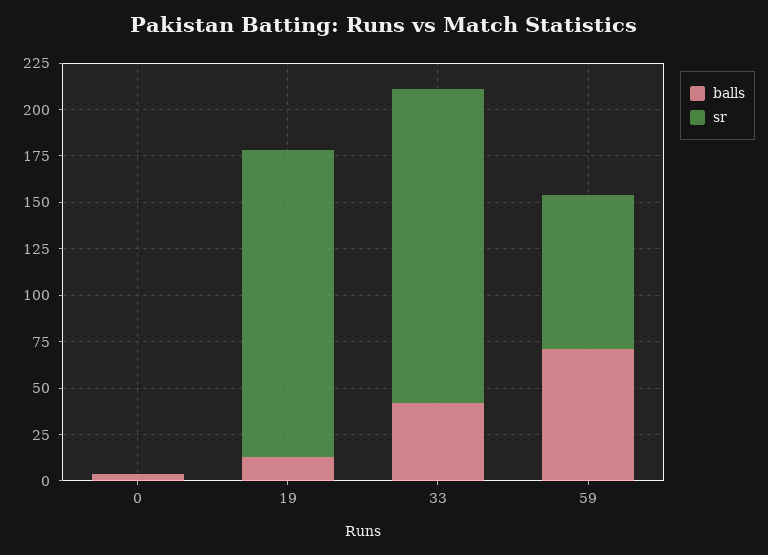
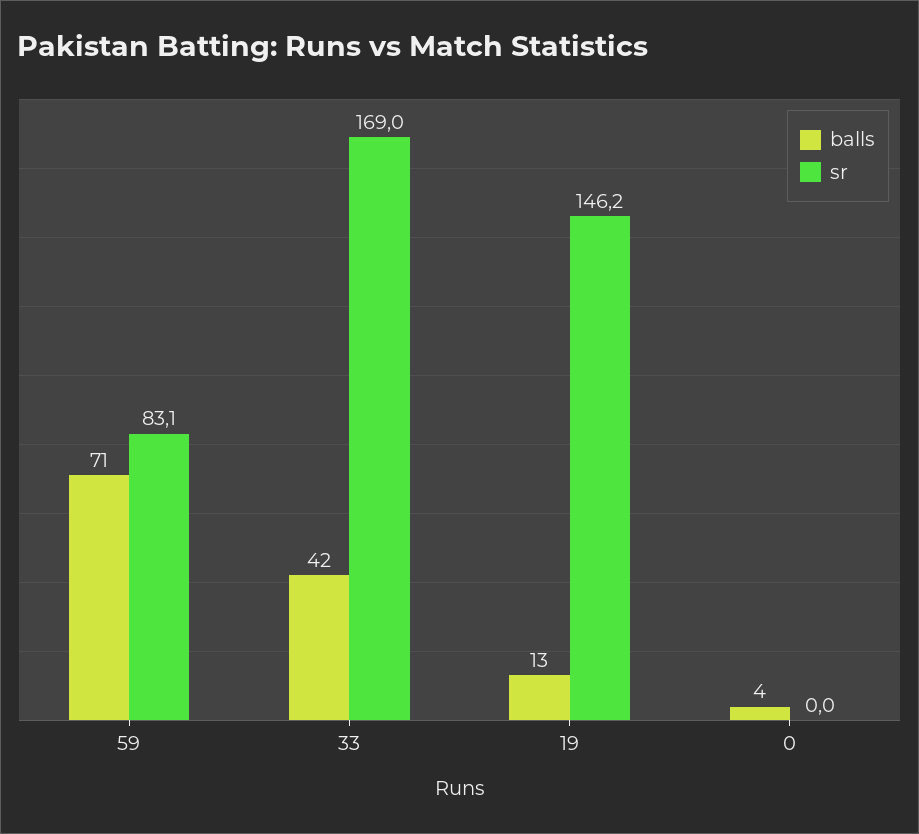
  {
    "balls": {
      "0": 4,
      "19": 13,
      "33": 42,
      "59": 71
    },
    "sr": {
      "0": 0,
-     "19": 165,
+     "19": 146.2,
      "33": 169,
      "59": 83.1
    }
  }

